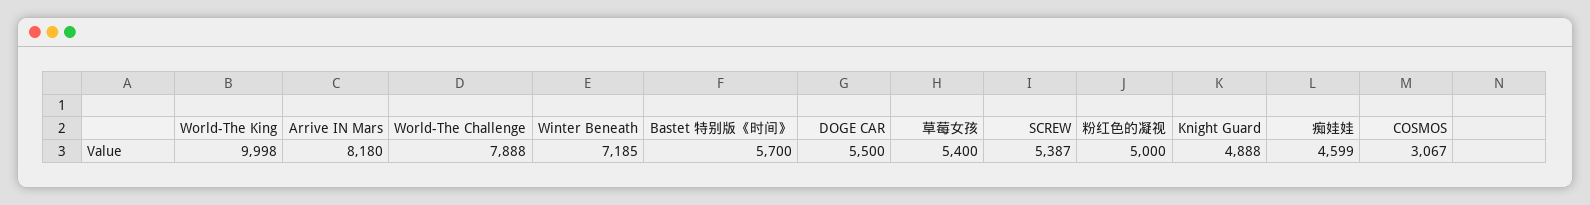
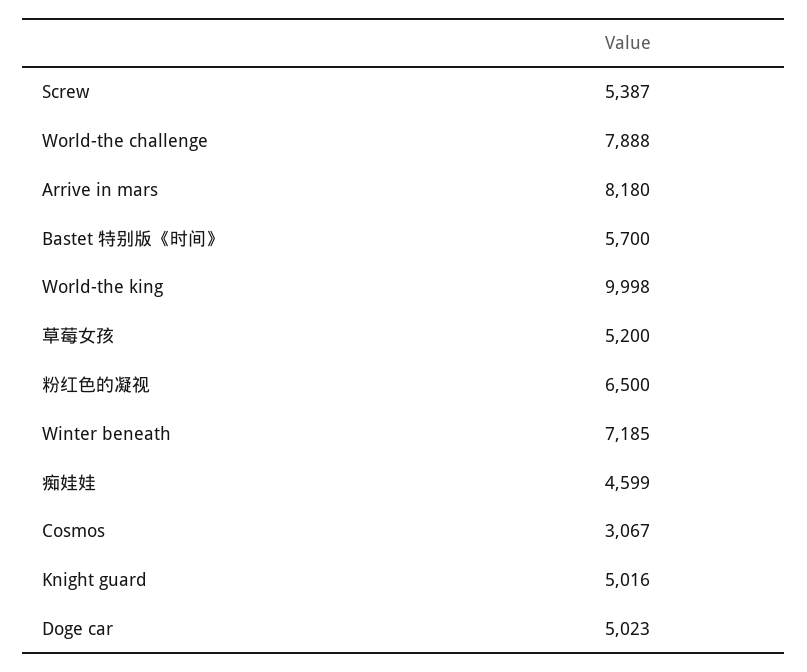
  {
    "World-The King": 9998,
    "Arrive IN Mars": 8180,
    "World-The Challenge": 7888,
    "Winter Beneath": 7185,
    "Bastet 特别版《时间》": 5700,
-   "DOGE CAR": 5500,
+   "DOGE CAR": 5023,
-   "草莓女孩": 5400,
+   "草莓女孩": 5200,
    "SCREW": 5387,
-   "粉红色的凝视": 5000,
+   "粉红色的凝视": 6500,
-   "Knight Guard": 4888,
+   "Knight Guard": 5016,
    "痴娃娃": 4599,
    "COSMOS": 3067
  }

